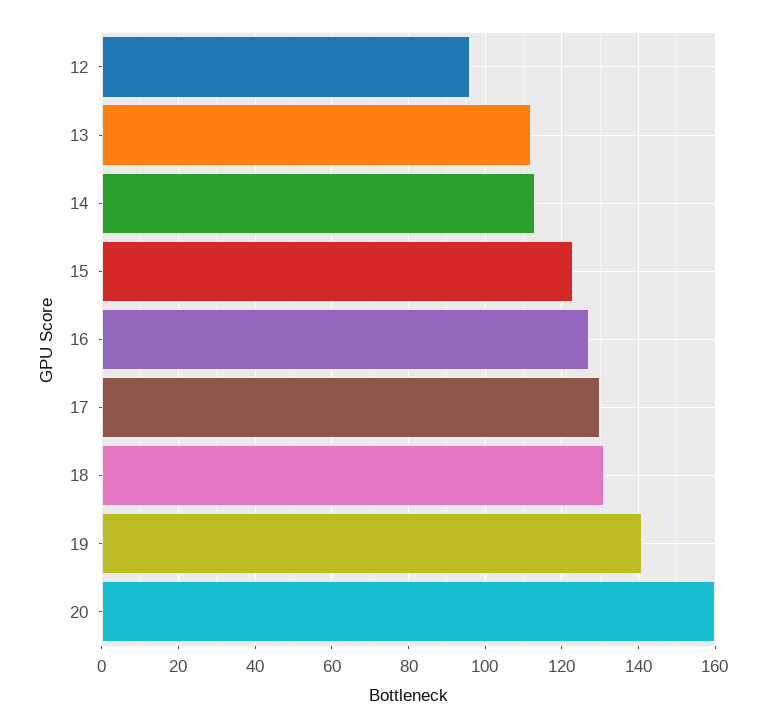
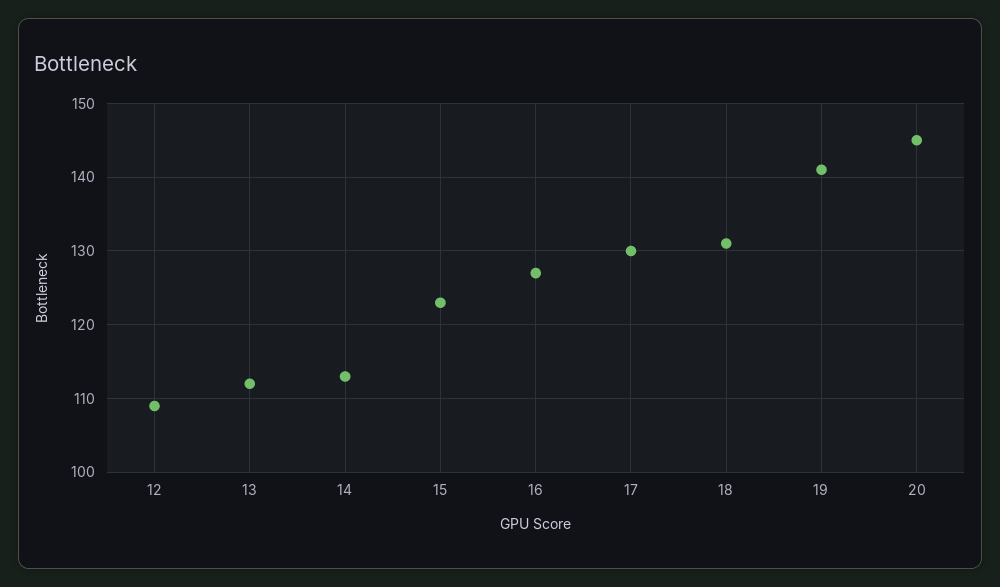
  {
-   "12": 95,
+   "12": 109,
    "13": 112,
    "14": 113,
    "15": 123,
    "16": 127,
    "17": 130,
    "18": 131,
    "19": 141,
-   "20": 160
+   "20": 145
  }

